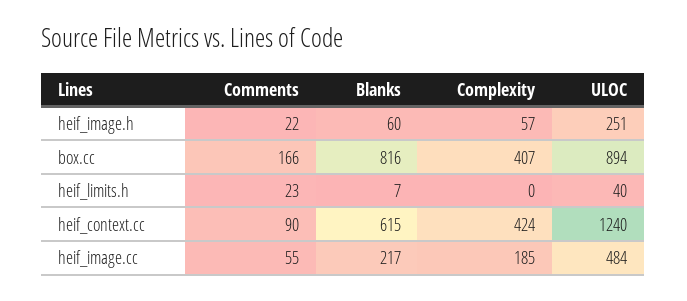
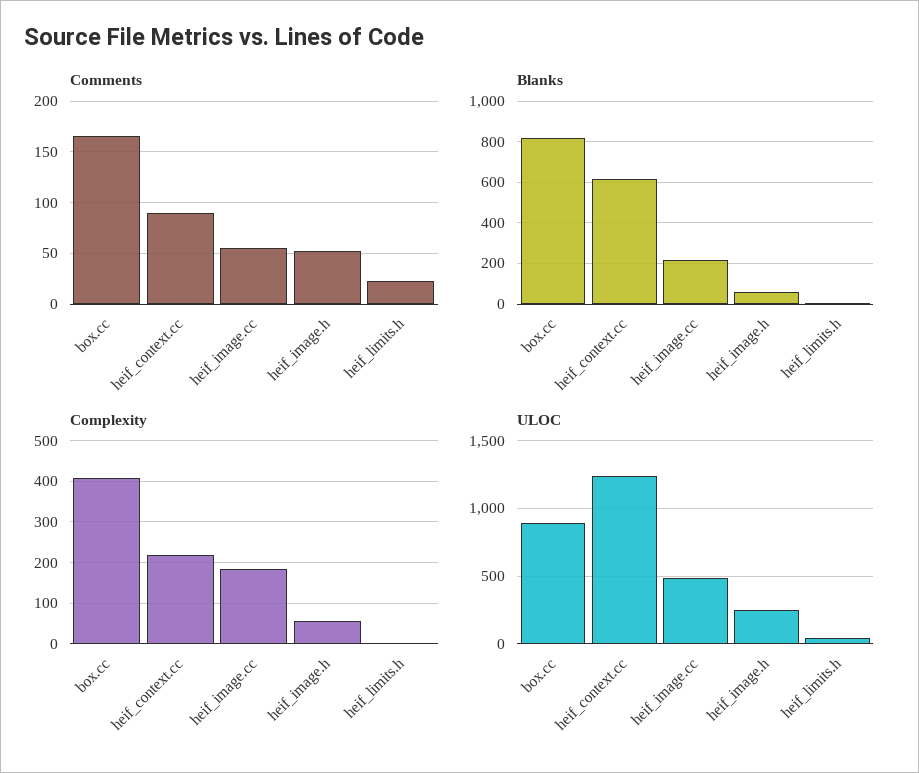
  {
    "Comments": {
-     "heif_image.h": 22,
+     "heif_image.h": 50,
      "box.cc": 166,
      "heif_limits.h": 23,
      "heif_context.cc": 90,
      "heif_image.cc": 55
    },
    "Blanks": {
      "heif_image.h": 60,
      "box.cc": 816,
      "heif_limits.h": 7,
      "heif_context.cc": 615,
      "heif_image.cc": 217
    },
    "Complexity": {
      "heif_image.h": 57,
      "box.cc": 407,
      "heif_limits.h": 0,
-     "heif_context.cc": 424,
+     "heif_context.cc": 220,
      "heif_image.cc": 185
    },
    "ULOC": {
      "heif_image.h": 251,
      "box.cc": 894,
      "heif_limits.h": 40,
      "heif_context.cc": 1240,
      "heif_image.cc": 484
    }
  }

